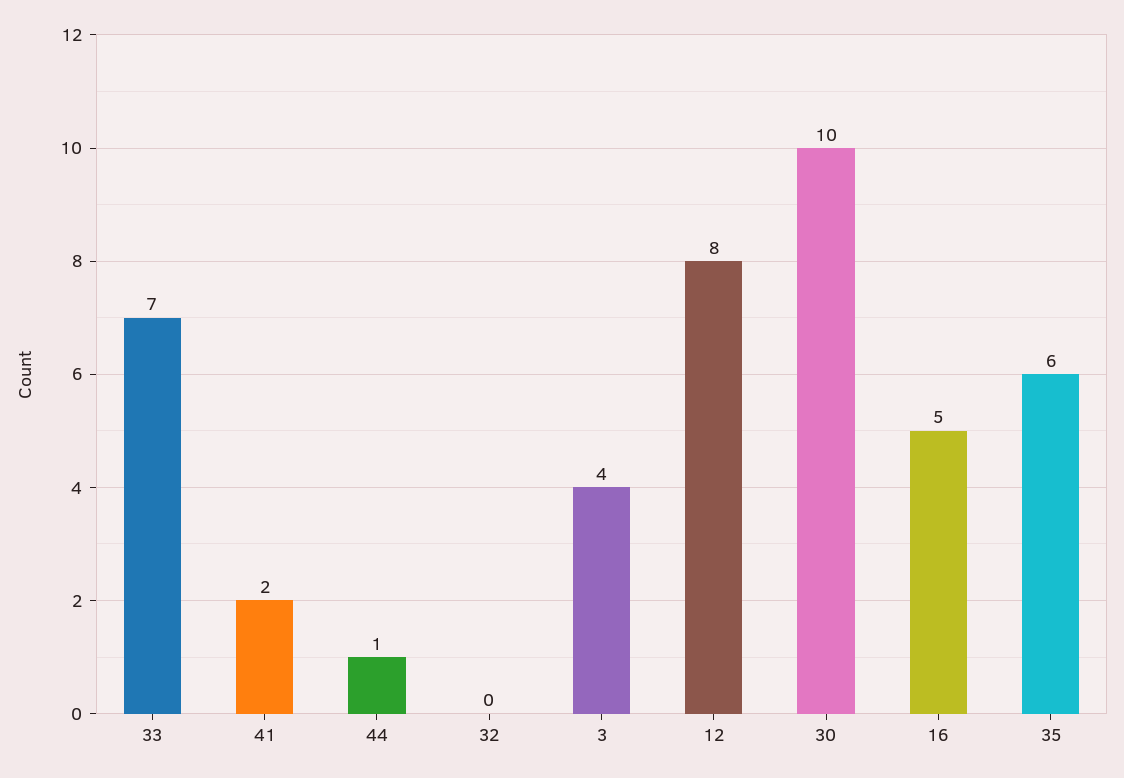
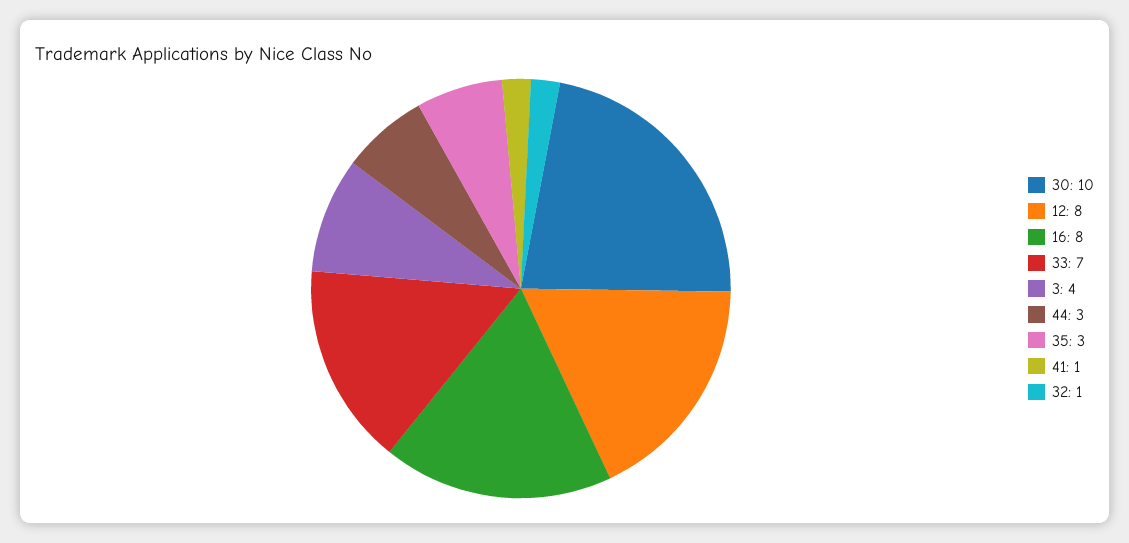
  {
    "33": 7,
-   "41": 2,
+   "41": 1,
-   "44": 1,
+   "44": 3,
-   "32": 0,
+   "32": 1,
    "3": 4,
    "12": 8,
    "30": 10,
-   "16": 5,
+   "16": 8,
-   "35": 6
+   "35": 3
  }

